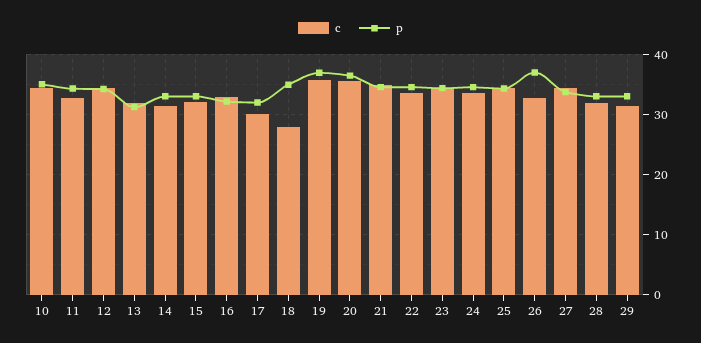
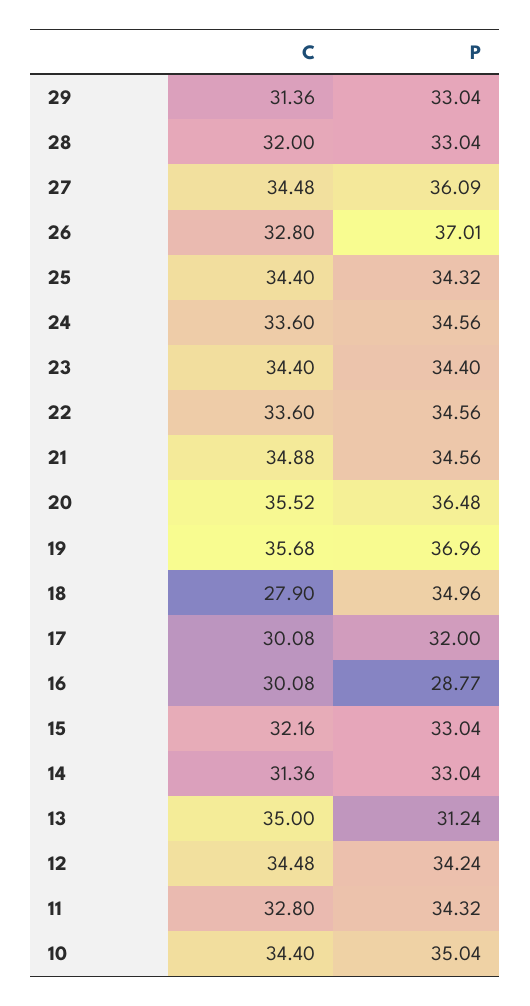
  {
    "c": {
      "10": 34.4,
      "11": 32.8,
      "12": 34.48,
-     "13": 32,
+     "13": 35,
      "14": 31.36,
      "15": 32.16,
-     "16": 33,
+     "16": 30.08,
      "17": 30.08,
      "18": 27.9,
      "19": 35.68,
      "20": 35.52,
      "21": 34.88,
      "22": 33.6,
      "23": 34.4,
      "24": 33.6,
      "25": 34.4,
      "26": 32.8,
      "27": 34.48,
      "28": 32,
      "29": 31.36
    },
    "p": {
      "10": 35.04,
      "11": 34.32,
      "12": 34.24,
      "13": 31.24,
      "14": 33.04,
      "15": 33.04,
-     "16": 32,
+     "16": 28.77,
      "17": 32,
      "18": 34.96,
      "19": 36.96,
      "20": 36.48,
      "21": 34.56,
      "22": 34.56,
      "23": 34.4,
      "24": 34.56,
      "25": 34.32,
      "26": 37.01,
-     "27": 34,
+     "27": 36.09,
      "28": 33.04,
      "29": 33.04
    }
  }

